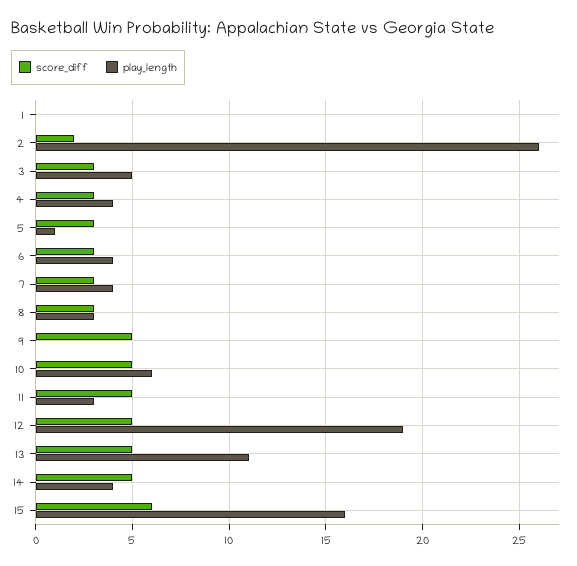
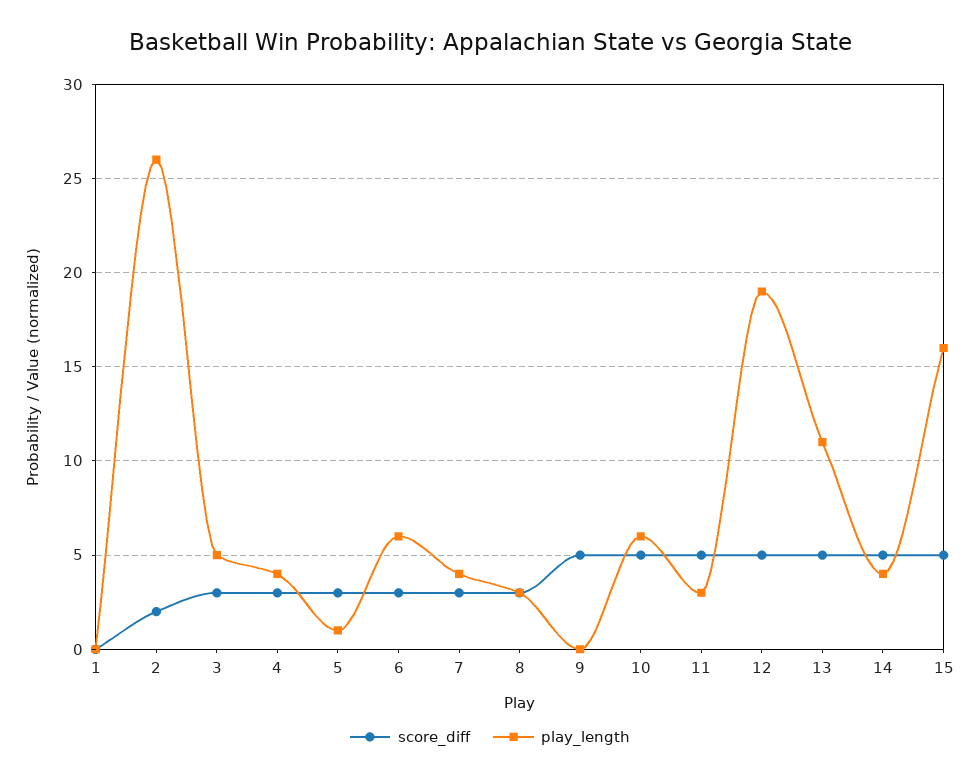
  {
    "score_diff": {
      "1": 0,
      "2": 2,
      "3": 3,
      "4": 3,
      "5": 3,
      "6": 3,
      "7": 3,
      "8": 3,
      "9": 5,
      "10": 5,
      "11": 5,
      "12": 5,
      "13": 5,
      "14": 5,
-     "15": 6
+     "15": 5
    },
    "play_length": {
      "1": 0,
      "2": 26,
      "3": 5,
      "4": 4,
      "5": 1,
-     "6": 4,
+     "6": 6,
      "7": 4,
      "8": 3,
      "9": 0,
      "10": 6,
      "11": 3,
      "12": 19,
      "13": 11,
      "14": 4,
      "15": 16
    }
  }

